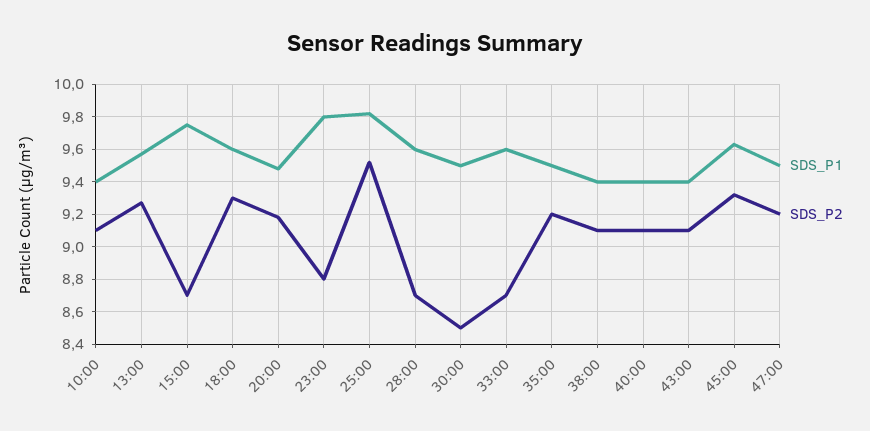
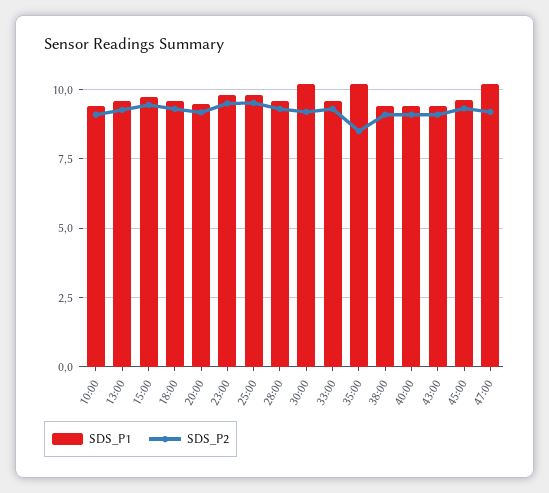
  {
    "SDS_P1": {
      "10:00": 9.4,
      "13:00": 9.55,
      "15:00": 9.75,
      "18:00": 9.6,
      "20:00": 9.5,
      "23:00": 9.8,
      "25:00": 9.8,
      "28:00": 9.6,
-     "30:00": 9.5,
+     "30:00": 10.25,
      "33:00": 9.6,
-     "35:00": 9.5,
+     "35:00": 10.25,
      "38:00": 9.4,
      "40:00": 9.4,
      "43:00": 9.4,
      "45:00": 9.65,
-     "47:00": 9.5
+     "47:00": 10.25
    },
    "SDS_P2": {
      "10:00": 9.1,
      "13:00": 9.25,
-     "15:00": 8.7,
+     "15:00": 9.5,
      "18:00": 9.3,
      "20:00": 9.2,
-     "23:00": 8.8,
+     "23:00": 9.5,
      "25:00": 9.5,
-     "28:00": 8.7,
+     "28:00": 9.25,
-     "30:00": 8.5,
+     "30:00": 9.25,
-     "33:00": 8.7,
+     "33:00": 9.25,
-     "35:00": 9.2,
+     "35:00": 8.5,
      "38:00": 9.1,
      "40:00": 9.1,
      "43:00": 9.1,
      "45:00": 9.3,
      "47:00": 9.2
    }
  }

